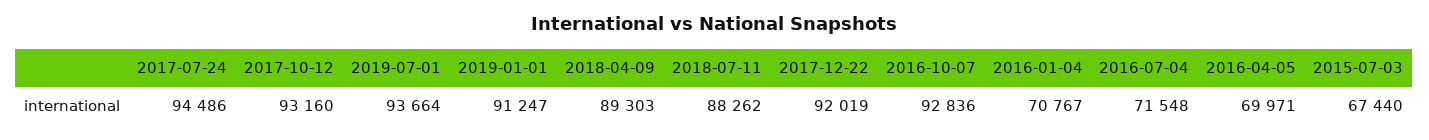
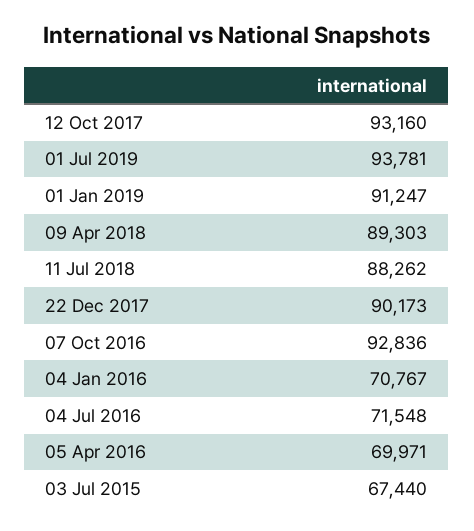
  {
-   "2017-07-24": 94486,
    "2017-10-12": 93160,
-   "2019-07-01": 93664,
+   "2019-07-01": 93781,
    "2019-01-01": 91247,
    "2018-04-09": 89303,
    "2018-07-11": 88262,
-   "2017-12-22": 92019,
+   "2017-12-22": 90173,
    "2016-10-07": 92836,
    "2016-01-04": 70767,
    "2016-07-04": 71548,
    "2016-04-05": 69971,
    "2015-07-03": 67440
  }

